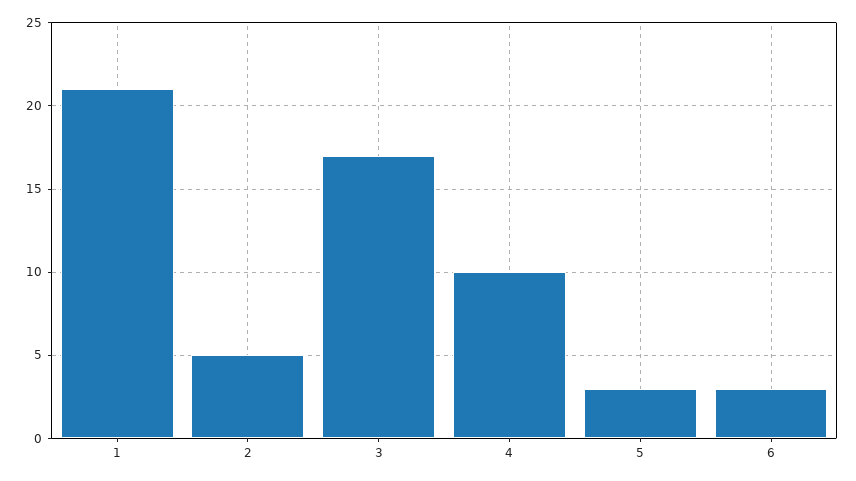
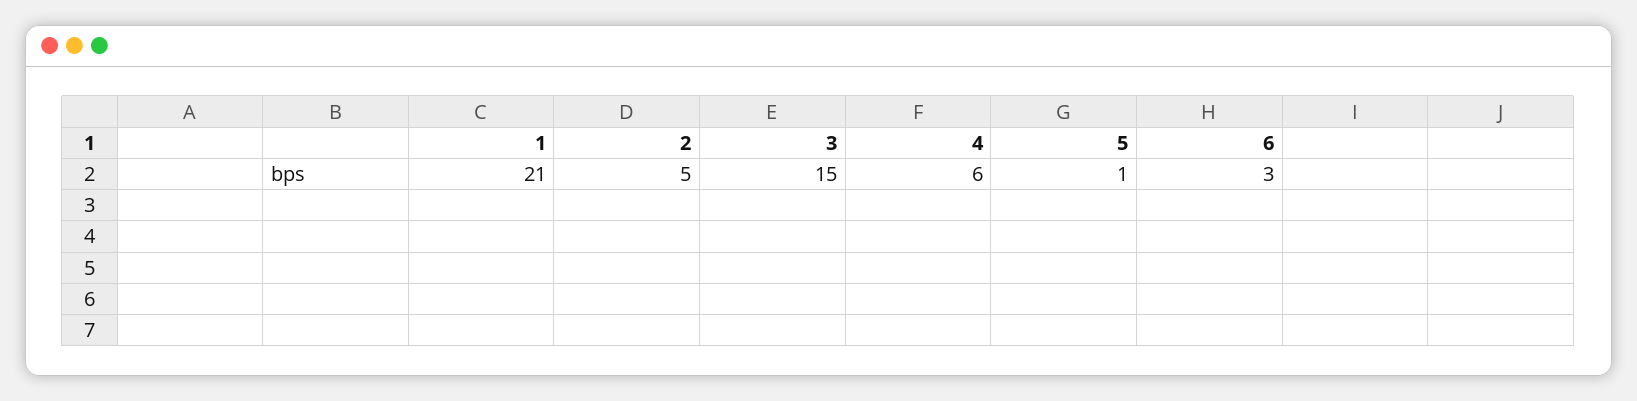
  {
    "1": 21,
    "2": 5,
-   "3": 17,
+   "3": 15,
-   "4": 10,
+   "4": 6,
-   "5": 3,
+   "5": 1,
    "6": 3
  }

